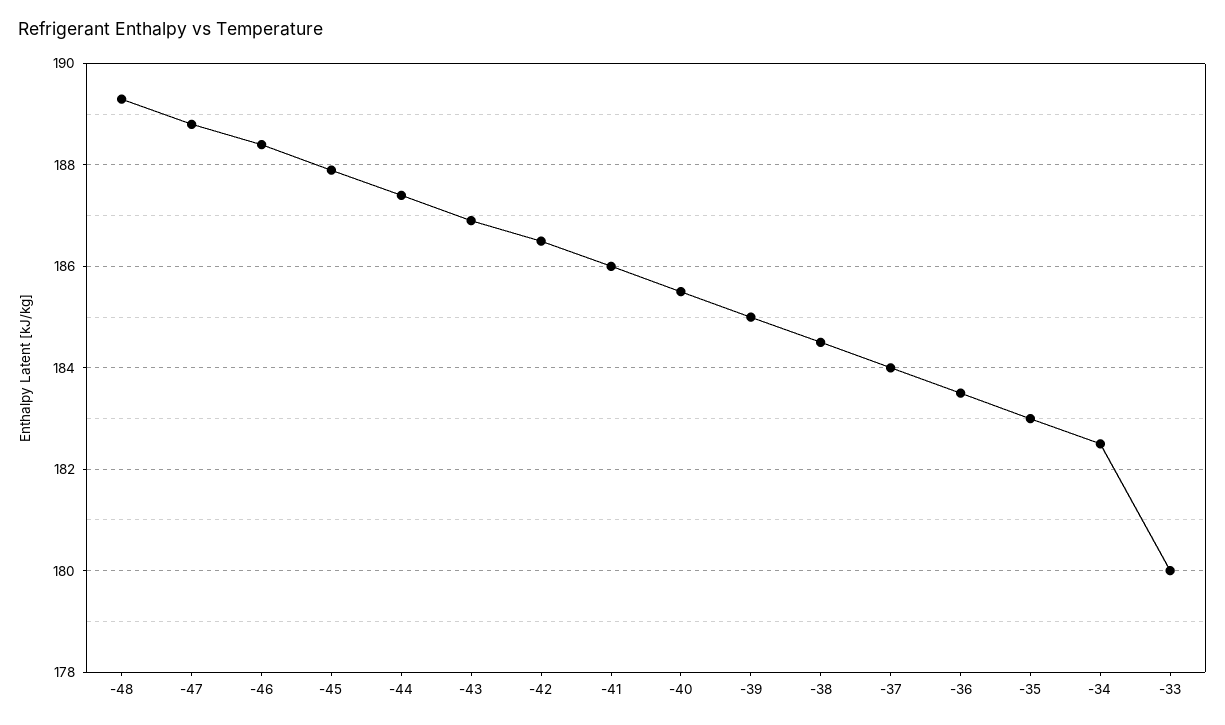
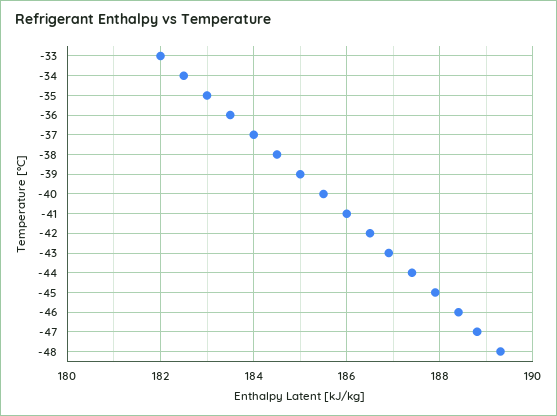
  {
    "-48": 189.5,
    "-47": 189,
    "-46": 188.5,
    "-45": 188,
    "-44": 187.5,
    "-43": 187,
    "-42": 186.5,
    "-41": 186,
    "-40": 185.5,
    "-39": 185,
    "-38": 184.5,
    "-37": 184,
    "-36": 183.5,
    "-35": 183,
    "-34": 182.5,
-   "-33": 180
+   "-33": 182
  }

